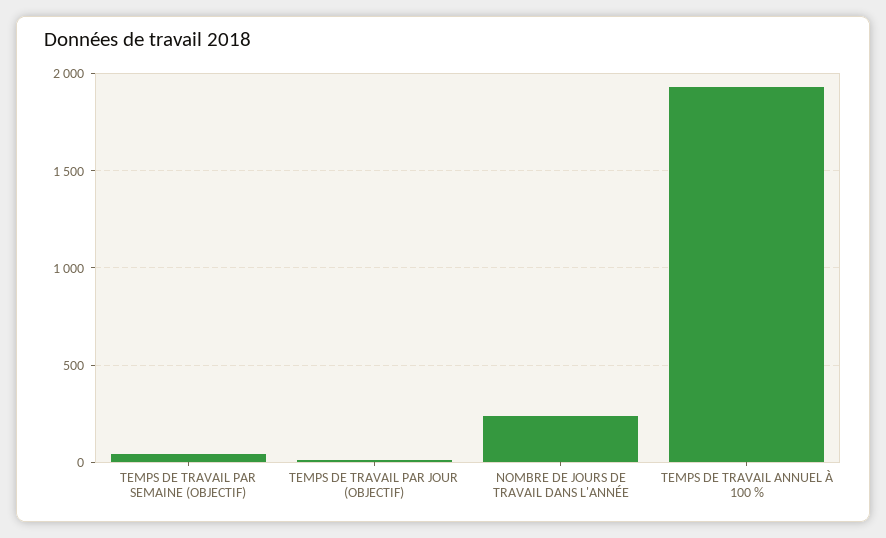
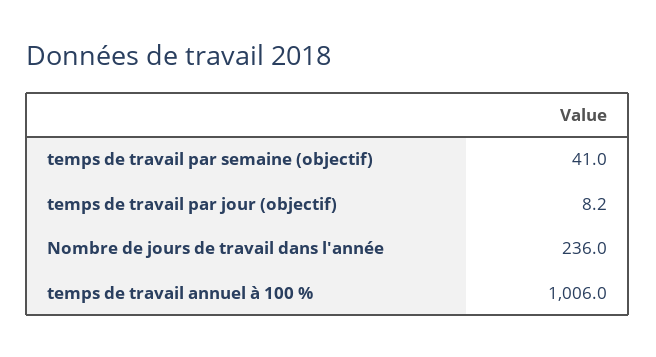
  {
    "TEMPS DE TRAVAIL PAR SEMAINE (OBJECTIF)": 41,
    "TEMPS DE TRAVAIL PAR JOUR (OBJECTIF)": 8.2,
    "NOMBRE DE JOURS DE TRAVAIL DANS L'ANNÉE": 236,
-   "TEMPS DE TRAVAIL ANNUEL À 100 %": 1950
+   "TEMPS DE TRAVAIL ANNUEL À 100 %": 1006
  }

